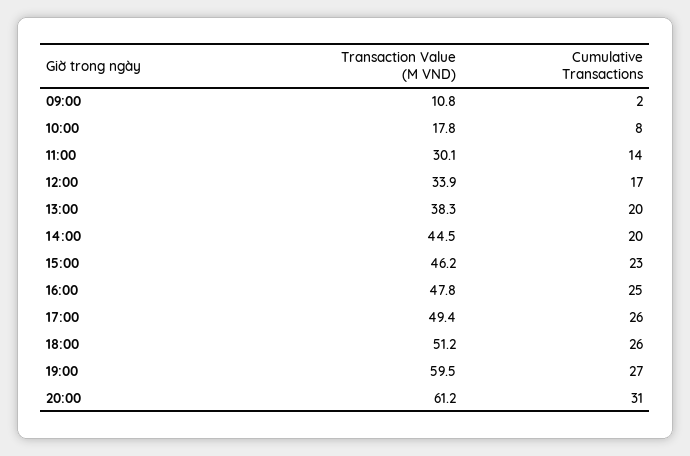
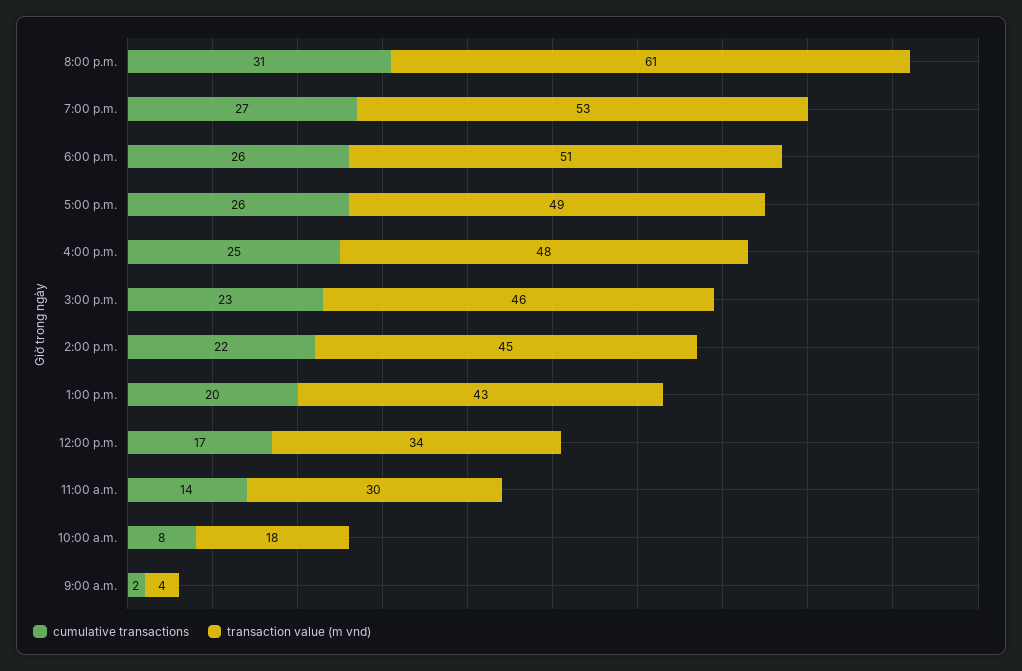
  {
    "Transaction Value (M VND)": {
-     "09:00": 10.8,
+     "09:00": 4,
      "10:00": 17.8,
      "11:00": 30.1,
      "12:00": 33.9,
-     "13:00": 38.3,
+     "13:00": 43,
      "14:00": 44.5,
      "15:00": 46.2,
      "16:00": 47.8,
      "17:00": 49.4,
      "18:00": 51.2,
-     "19:00": 59.5,
+     "19:00": 53,
      "20:00": 61.2
    },
    "Cumulative Transactions": {
      "09:00": 2,
      "10:00": 8,
      "11:00": 14,
      "12:00": 17,
      "13:00": 20,
-     "14:00": 20,
+     "14:00": 22,
      "15:00": 23,
      "16:00": 25,
      "17:00": 26,
      "18:00": 26,
      "19:00": 27,
      "20:00": 31
    }
  }

